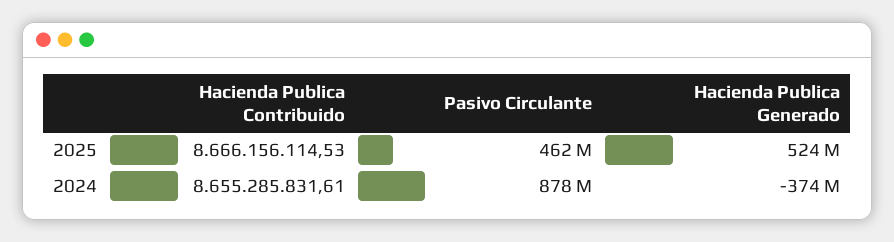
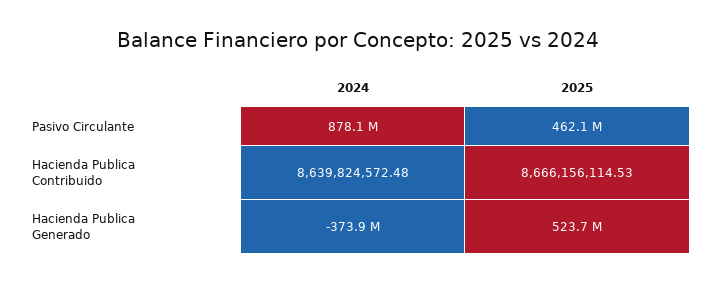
  {
    "Hacienda Publica Contribuido": {
      "2025": 8666156114.53,
-     "2024": 8655285831.61
+     "2024": 8639824572.48
    },
    "Pasivo Circulante": {
      "2025": 462100000,
      "2024": 878100000
    },
    "Hacienda Publica Generado": {
      "2025": 523700000,
      "2024": -373900000
    }
  }

